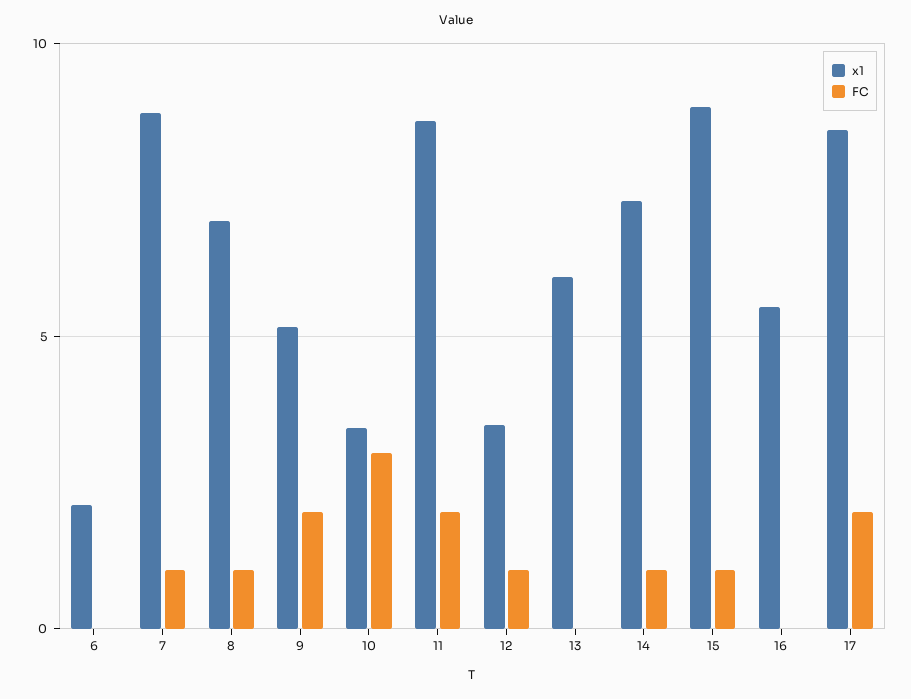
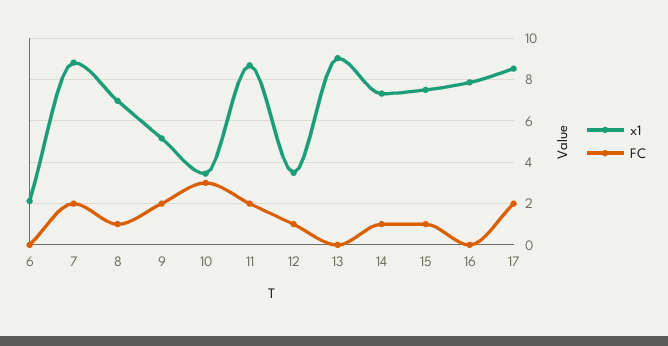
  {
    "x1": {
      "6": 2,
      "7": 9,
      "8": 7,
      "9": 5,
      "10": 3.5,
      "11": 8.5,
      "12": 3.5,
-     "13": 6,
+     "13": 9,
      "14": 7.5,
-     "15": 9,
+     "15": 7.5,
-     "16": 5.5,
+     "16": 8,
      "17": 8.5
    },
    "FC": {
      "6": 0,
-     "7": 1,
+     "7": 2,
      "8": 1,
      "9": 2,
      "10": 3,
      "11": 2,
      "12": 1,
      "13": 0,
      "14": 1,
      "15": 1,
      "16": 0,
      "17": 2
    }
  }

